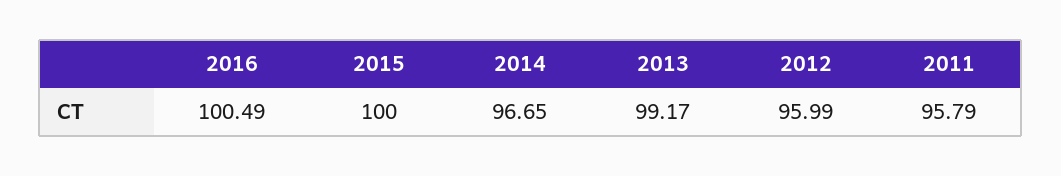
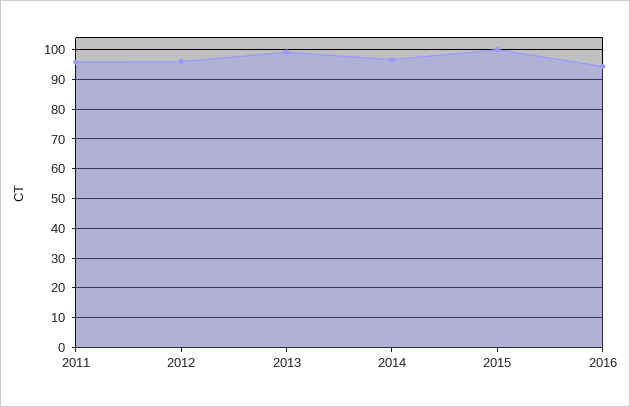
  {
-   "2016": 100.49,
+   "2016": 95,
    "2015": 100,
    "2014": 96.65,
    "2013": 99.17,
    "2012": 95.99,
    "2011": 95.79
  }

